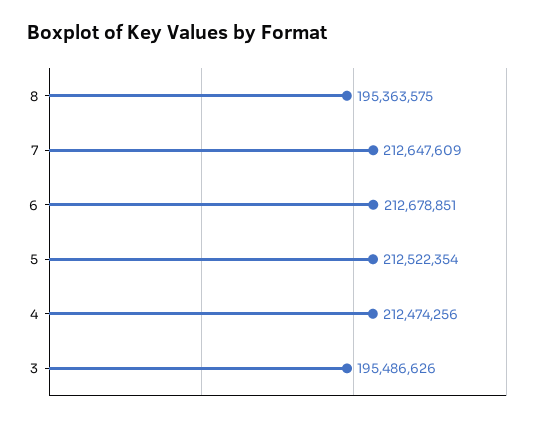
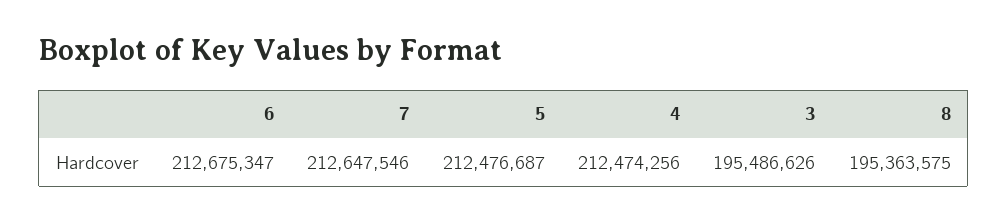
  {
    "8": 195363575,
-   "7": 212647609,
+   "7": 212647546,
-   "6": 212678851,
+   "6": 212675347,
-   "5": 212522354,
+   "5": 212476687,
    "4": 212474256,
    "3": 195486626
  }

